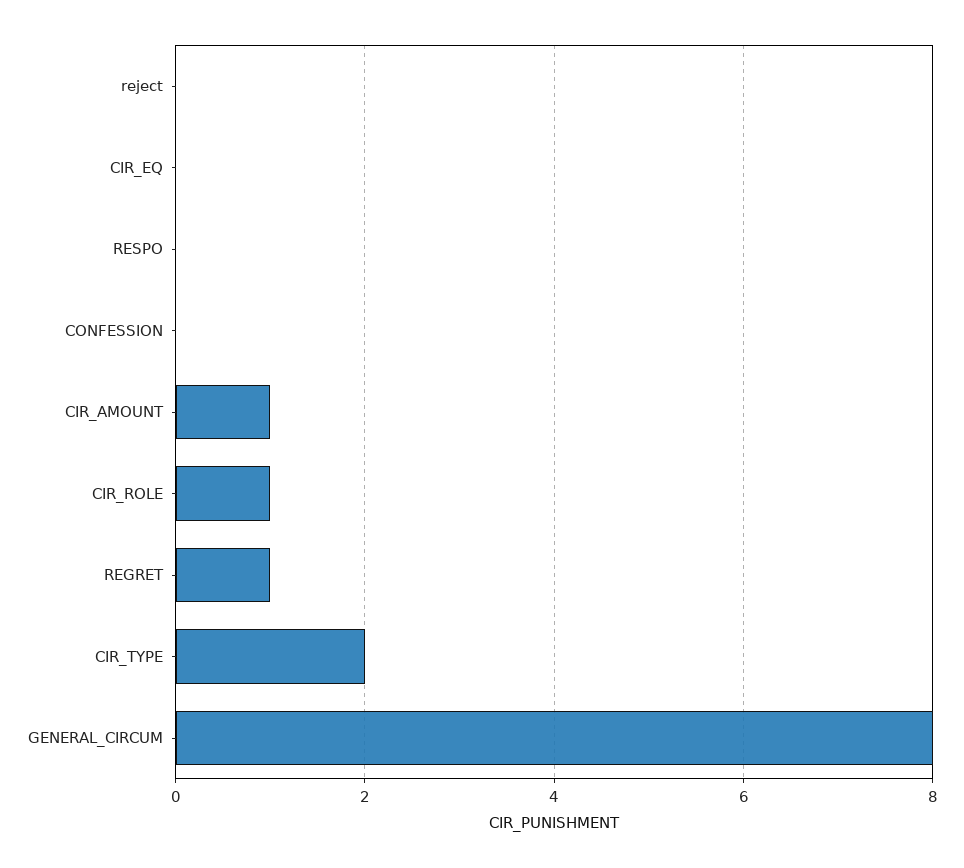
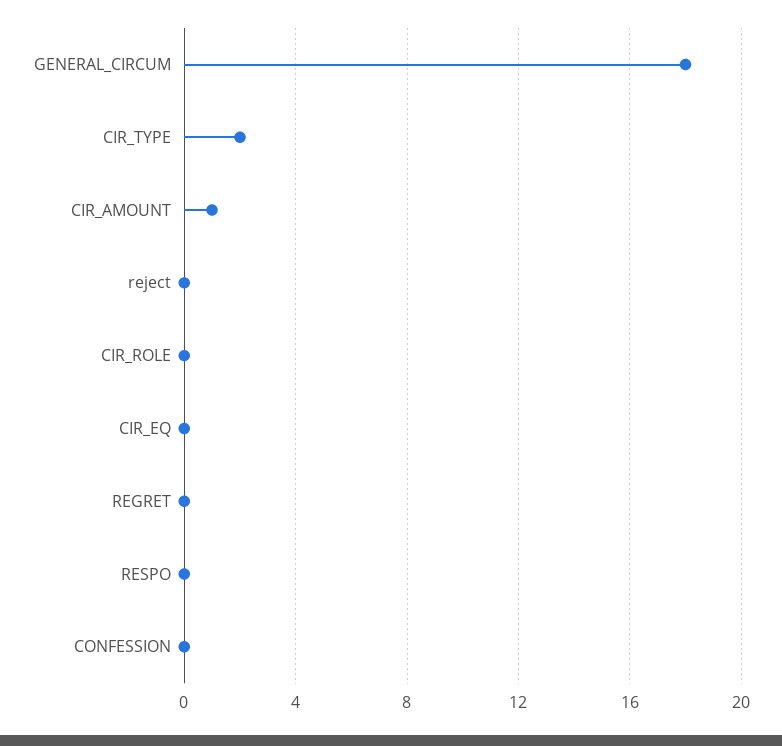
  {
    "reject": 0,
    "CIR_EQ": 0,
    "RESPO": 0,
    "CONFESSION": 0,
    "CIR_AMOUNT": 1,
-   "CIR_ROLE": 1,
+   "CIR_ROLE": 0,
-   "REGRET": 1,
+   "REGRET": 0,
    "CIR_TYPE": 2,
-   "GENERAL_CIRCUM": 8
+   "GENERAL_CIRCUM": 18
  }

